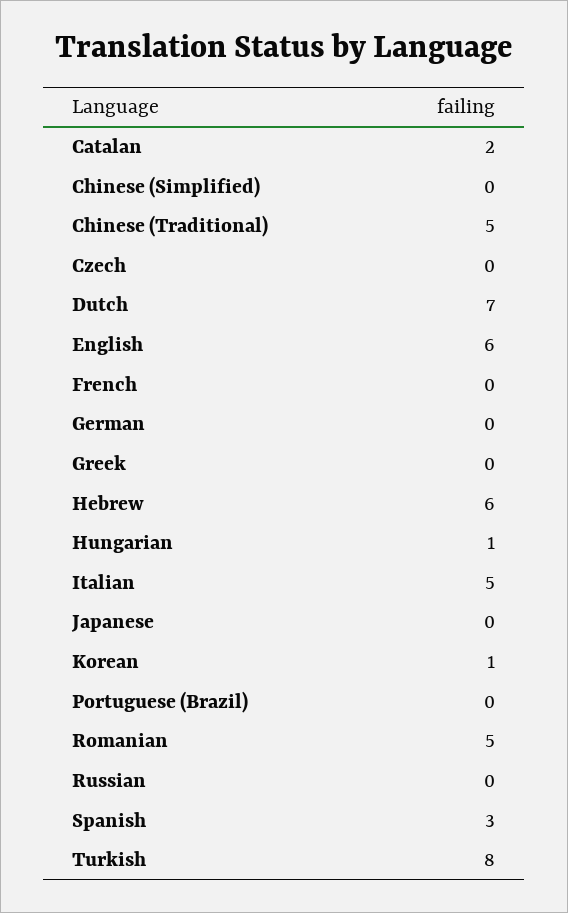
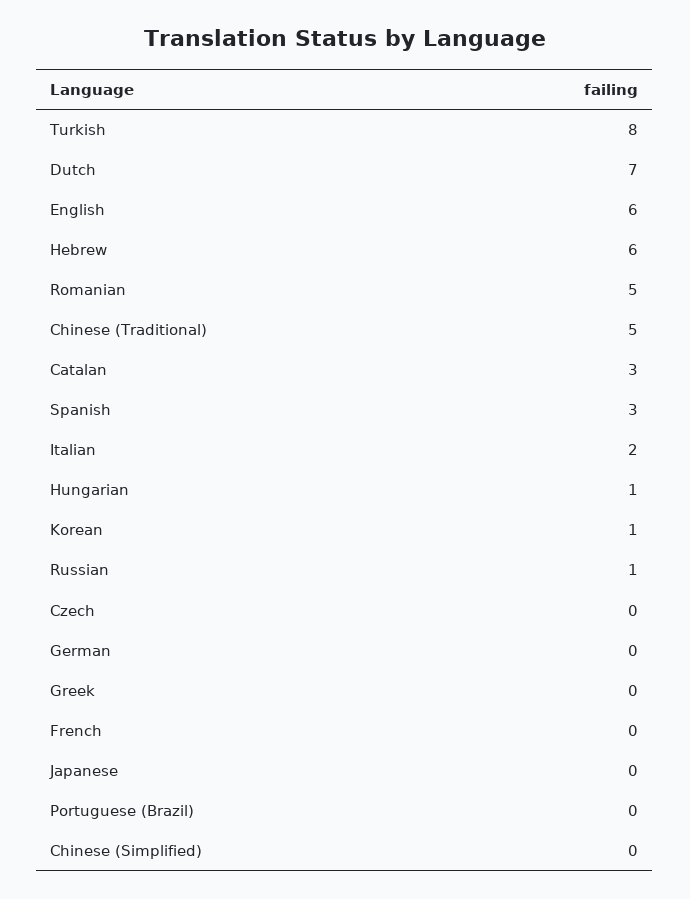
  {
-   "Catalan": 2,
+   "Catalan": 3,
    "Chinese (Simplified)": 0,
    "Chinese (Traditional)": 5,
    "Czech": 0,
    "Dutch": 7,
    "English": 6,
    "French": 0,
    "German": 0,
    "Greek": 0,
    "Hebrew": 6,
    "Hungarian": 1,
-   "Italian": 5,
+   "Italian": 2,
    "Japanese": 0,
    "Korean": 1,
    "Portuguese (Brazil)": 0,
    "Romanian": 5,
-   "Russian": 0,
+   "Russian": 1,
    "Spanish": 3,
    "Turkish": 8
  }

